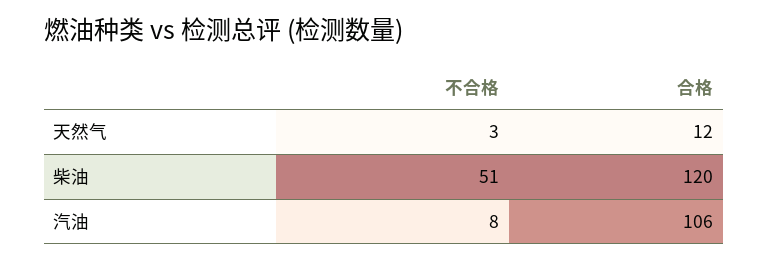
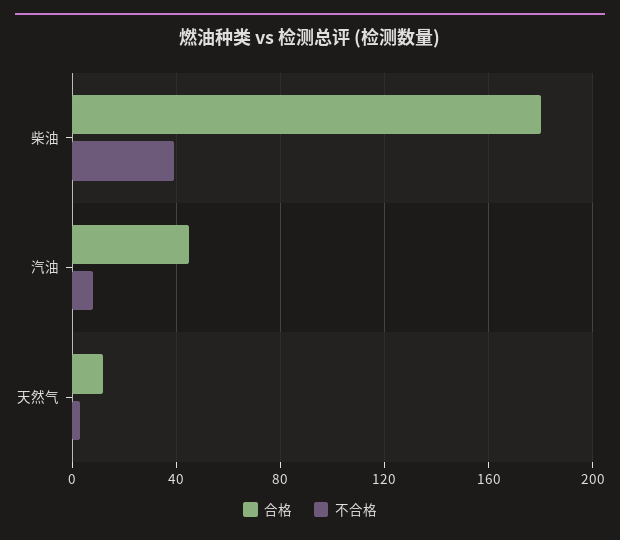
  {
    "不合格": {
      "天然气": 3,
-     "柴油": 51,
+     "柴油": 40,
      "汽油": 8
    },
    "合格": {
      "天然气": 12,
-     "柴油": 120,
+     "柴油": 180,
-     "汽油": 106
+     "汽油": 45
    }
  }

